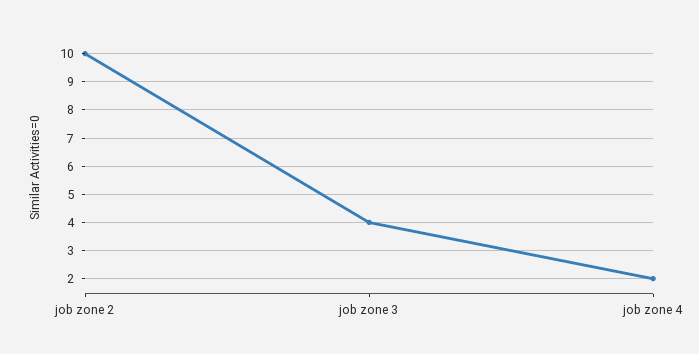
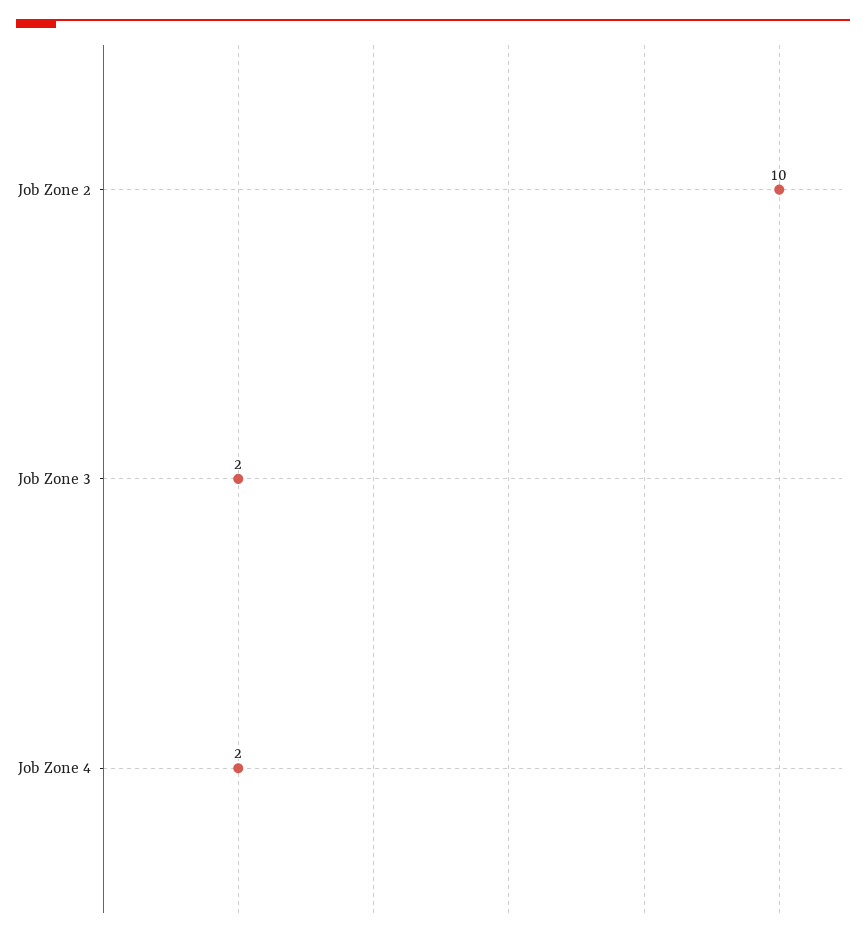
  {
    "job zone 2": 10,
-   "job zone 3": 4,
+   "job zone 3": 2,
    "job zone 4": 2
  }

